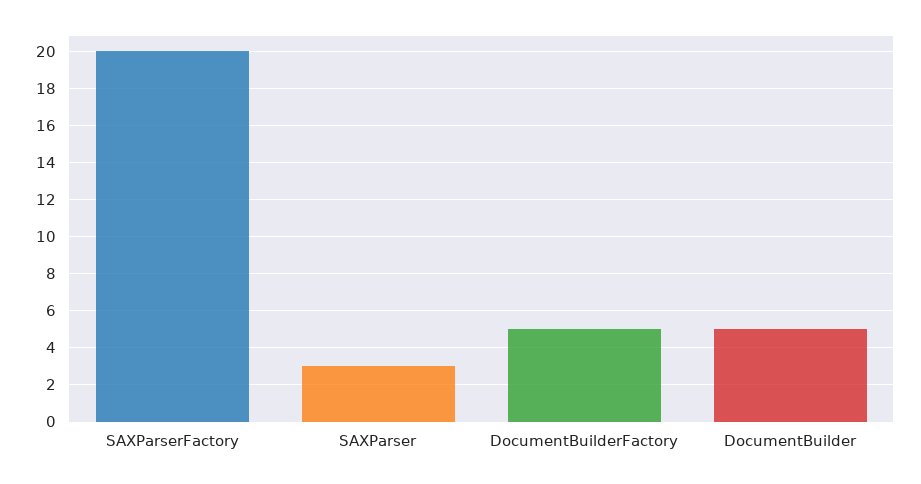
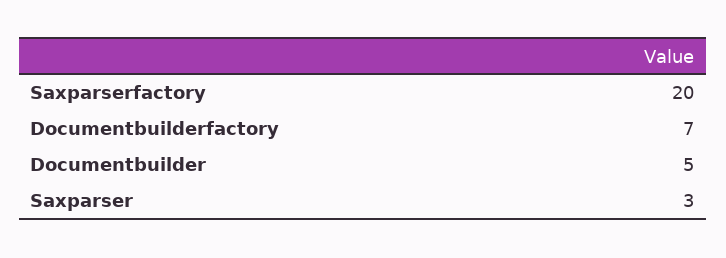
  {
    "SAXParserFactory": 20,
    "SAXParser": 3,
-   "DocumentBuilderFactory": 5,
+   "DocumentBuilderFactory": 7,
    "DocumentBuilder": 5
  }

